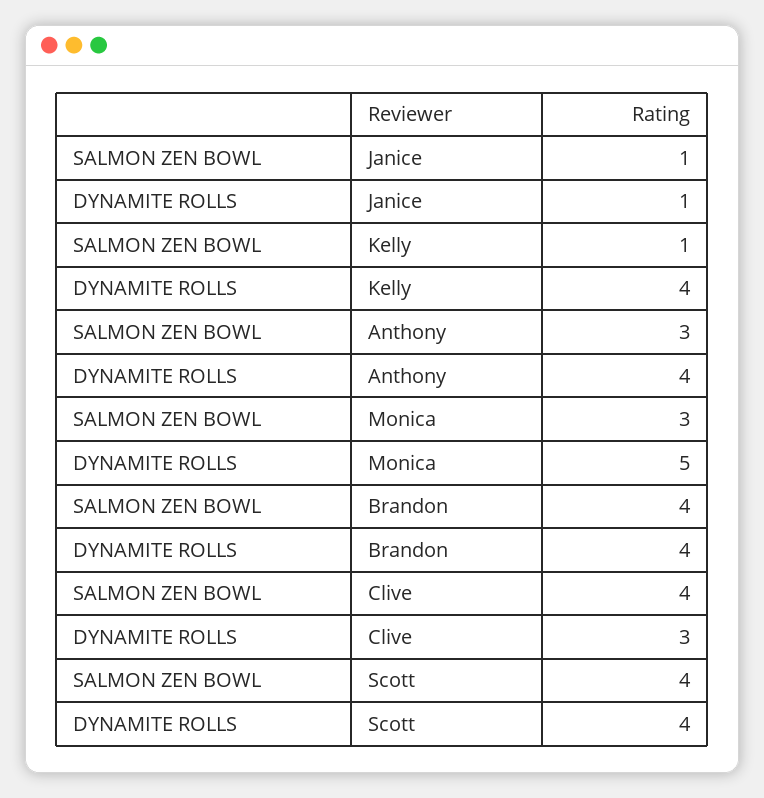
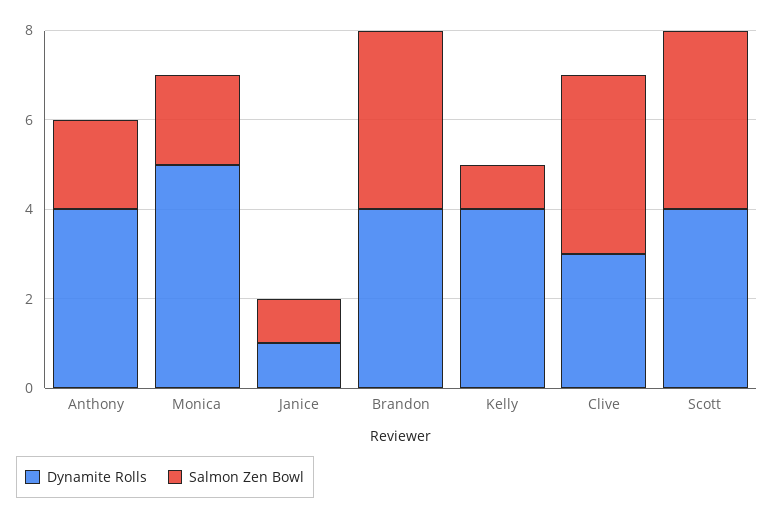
  {
    "SALMON ZEN BOWL": {
      "Janice": 1,
      "Kelly": 1,
-     "Anthony": 3,
+     "Anthony": 2,
-     "Monica": 3,
+     "Monica": 2,
      "Brandon": 4,
      "Clive": 4,
      "Scott": 4
    },
    "DYNAMITE ROLLS": {
      "Janice": 1,
      "Kelly": 4,
      "Anthony": 4,
      "Monica": 5,
      "Brandon": 4,
      "Clive": 3,
      "Scott": 4
    }
  }

